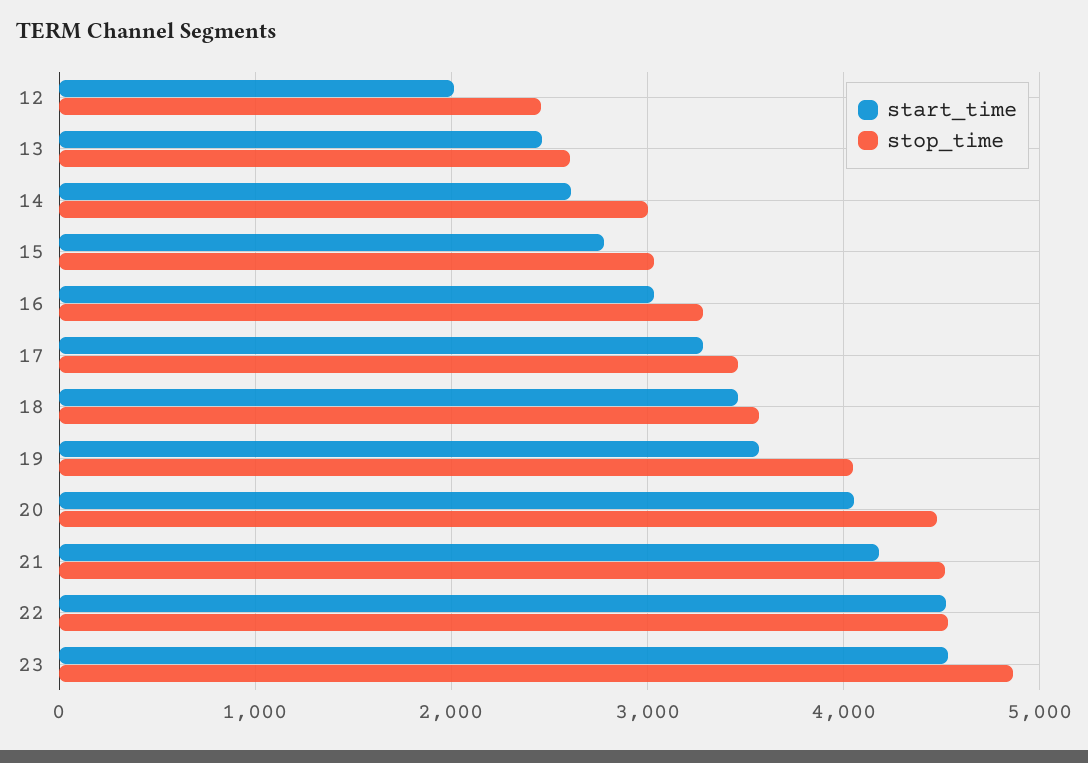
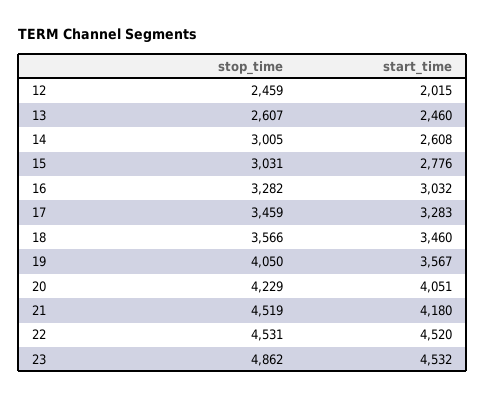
  {
    "start_time": {
      "12": 2015,
      "13": 2460,
      "14": 2608,
      "15": 2776,
      "16": 3032,
      "17": 3283,
      "18": 3460,
      "19": 3567,
      "20": 4051,
      "21": 4180,
      "22": 4520,
      "23": 4532
    },
    "stop_time": {
      "12": 2459,
      "13": 2607,
      "14": 3005,
      "15": 3031,
      "16": 3282,
      "17": 3459,
      "18": 3566,
      "19": 4050,
-     "20": 4500,
+     "20": 4229,
      "21": 4519,
      "22": 4531,
      "23": 4862
    }
  }

